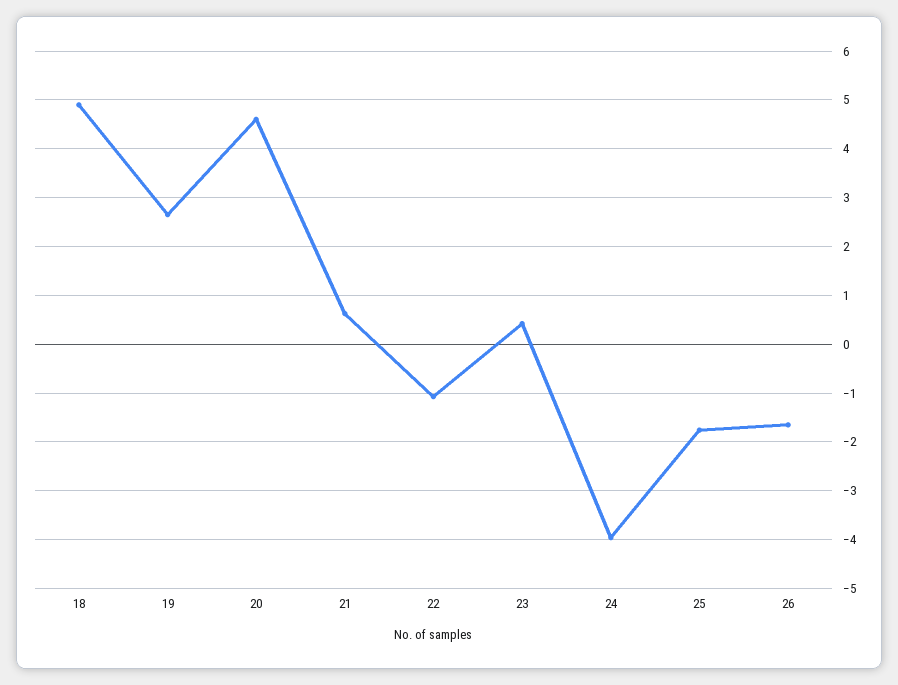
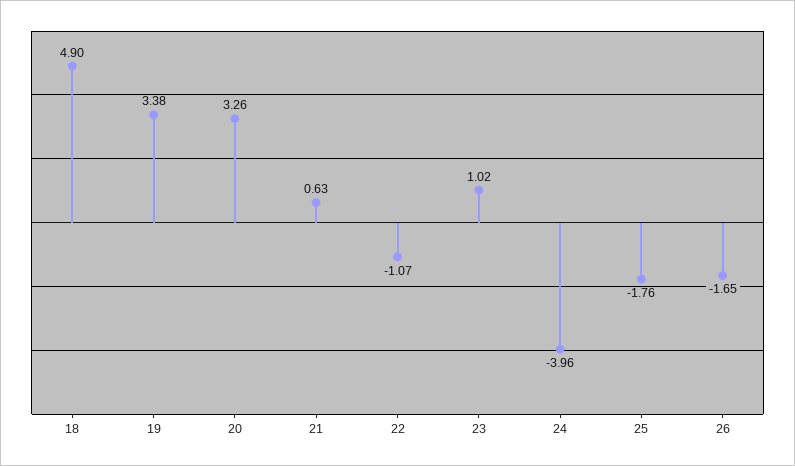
  {
    "18": 4.9,
-   "19": 2.6,
+   "19": 3.38,
-   "20": 4.6,
+   "20": 3.26,
    "21": 0.63,
    "22": -1.07,
-   "23": 0.4,
+   "23": 1.02,
    "24": -3.96,
    "25": -1.76,
    "26": -1.65
  }

